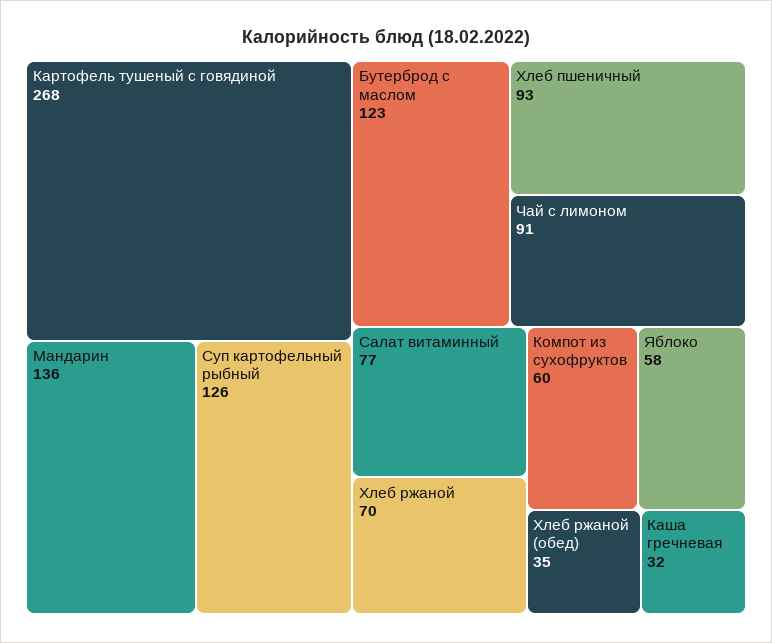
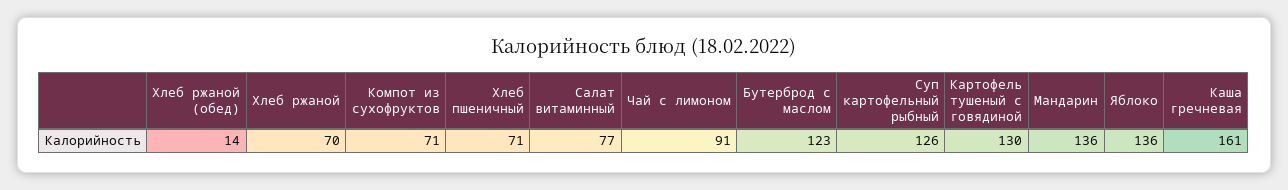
  {
-   "Картофель тушеный с говядиной": 268,
+   "Картофель тушеный с говядиной": 130,
    "Мандарин": 136,
    "Суп картофельный рыбный": 126,
    "Бутерброд с маслом": 123,
-   "Хлеб пшеничный": 93,
+   "Хлеб пшеничный": 71,
    "Чай с лимоном": 91,
    "Салат витаминный": 77,
    "Хлеб ржаной": 70,
-   "Компот из сухофруктов": 60,
+   "Компот из сухофруктов": 71,
-   "Яблоко": 58,
+   "Яблоко": 136,
-   "Хлеб ржаной (обед)": 35,
+   "Хлеб ржаной (обед)": 14,
-   "Каша гречневая": 32
+   "Каша гречневая": 161
  }

